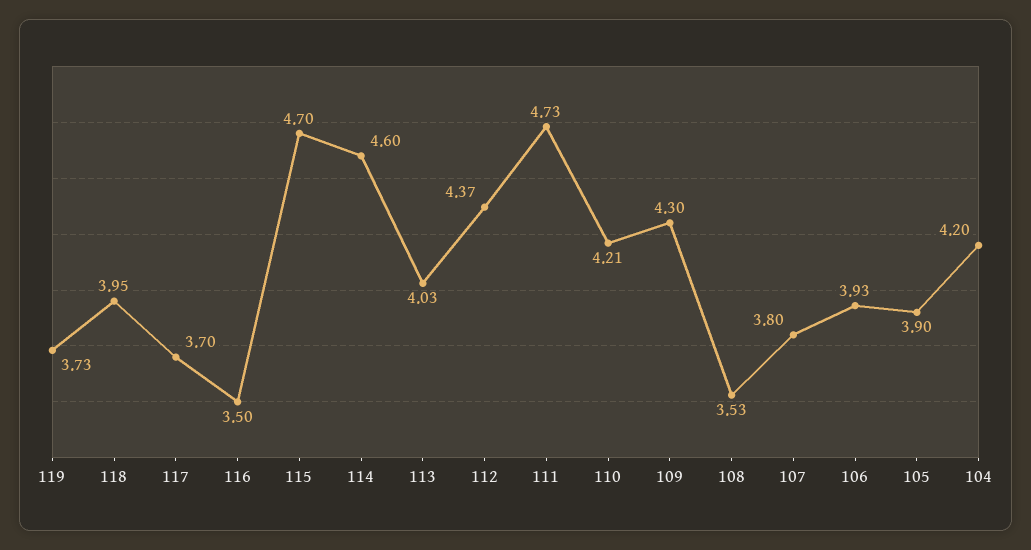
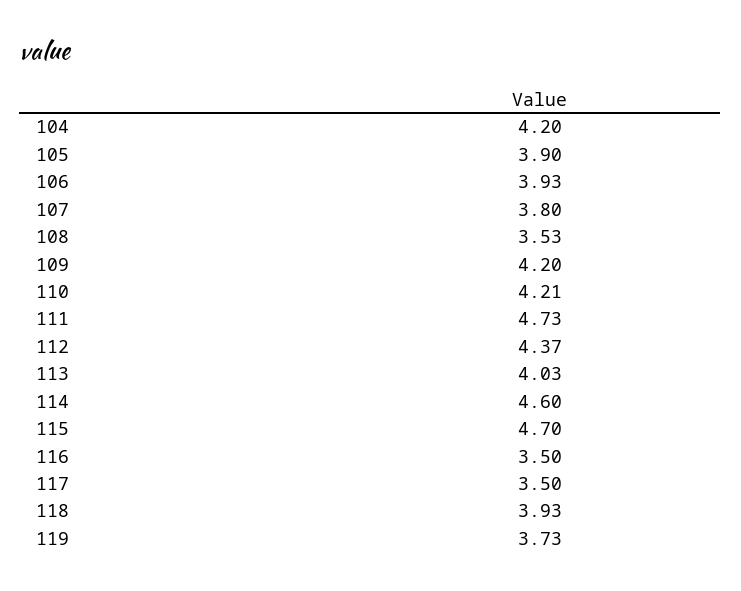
  {
    "119": 3.73,
-   "118": 3.95,
+   "118": 3.93,
-   "117": 3.7,
+   "117": 3.5,
    "116": 3.5,
    "115": 4.7,
    "114": 4.6,
    "113": 4.03,
    "112": 4.37,
    "111": 4.73,
    "110": 4.21,
-   "109": 4.3,
+   "109": 4.2,
    "108": 3.53,
    "107": 3.8,
    "106": 3.93,
    "105": 3.9,
    "104": 4.2
  }

